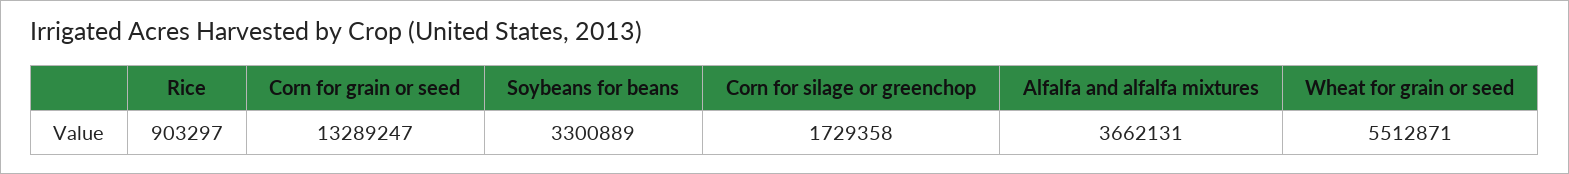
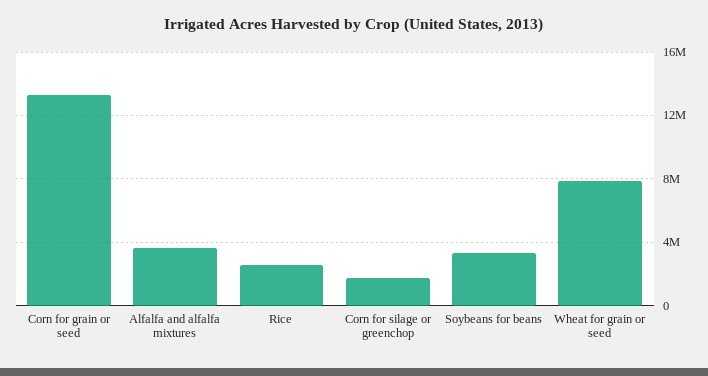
  {
-   "Rice": 903297,
+   "Rice": 2500000,
    "Corn for grain or seed": 13289247,
    "Soybeans for beans": 3300889,
    "Corn for silage or greenchop": 1729358,
    "Alfalfa and alfalfa mixtures": 3662131,
-   "Wheat for grain or seed": 5512871
+   "Wheat for grain or seed": 8000000
  }

